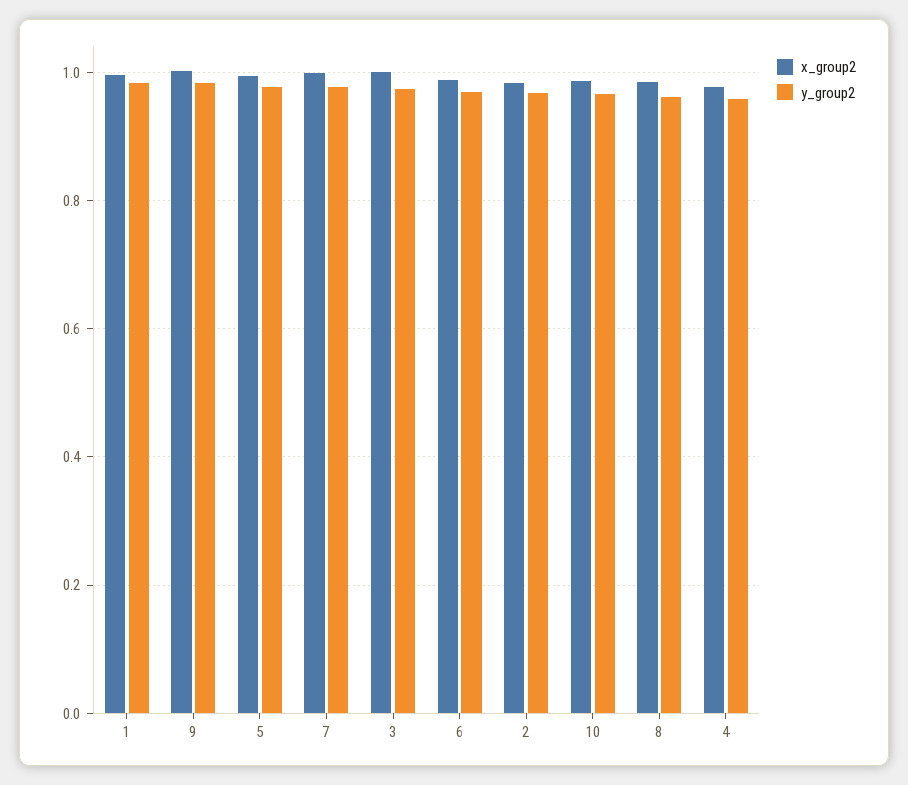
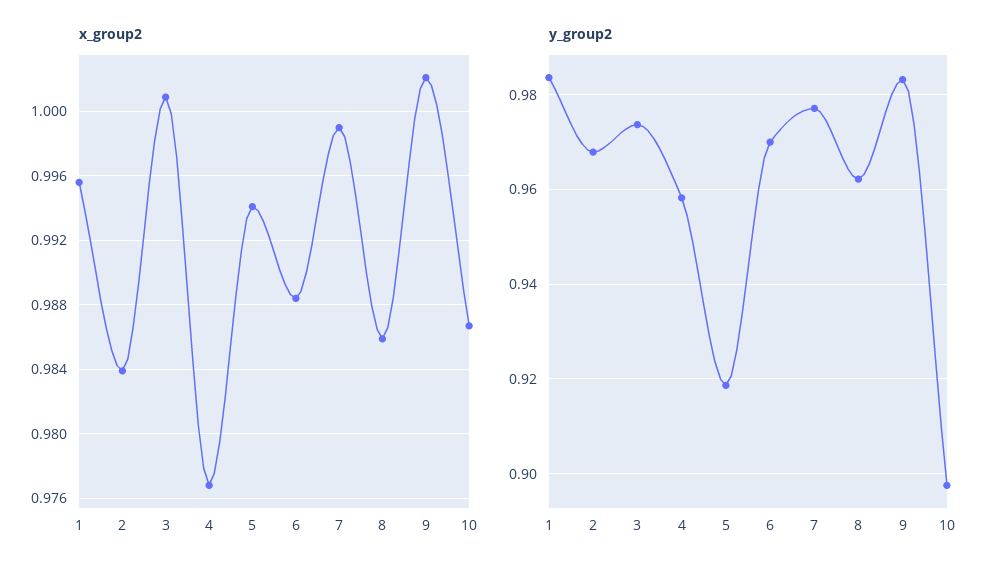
  {
    "x_group2": {
      "1": 0.9955,
      "9": 1.002,
      "5": 0.994,
      "7": 0.999,
      "3": 1.001,
      "6": 0.9885,
      "2": 0.984,
      "10": 0.9865,
      "8": 0.986,
      "4": 0.977
    },
    "y_group2": {
      "1": 0.984,
      "9": 0.984,
-     "5": 0.98,
+     "5": 0.918,
      "7": 0.978,
      "3": 0.974,
      "6": 0.97,
      "2": 0.968,
-     "10": 0.96,
+     "10": 0.898,
      "8": 0.962,
      "4": 0.958
    }
  }

